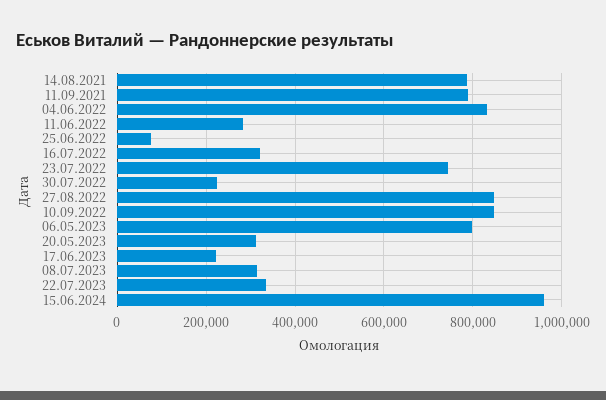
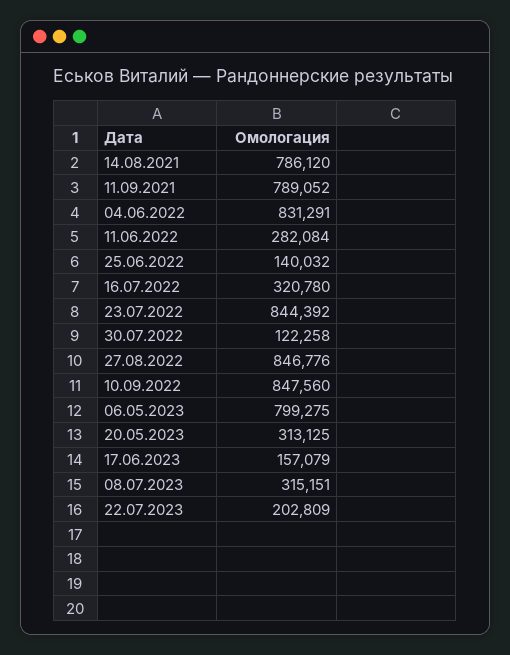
  {
    "14.08.2021": 786120,
    "11.09.2021": 789052,
    "04.06.2022": 831291,
    "11.06.2022": 282084,
-   "25.06.2022": 80000,
+   "25.06.2022": 140032,
    "16.07.2022": 320780,
-   "23.07.2022": 740000,
+   "23.07.2022": 844392,
-   "30.07.2022": 220000,
+   "30.07.2022": 122258,
    "27.08.2022": 846776,
    "10.09.2022": 847560,
    "06.05.2023": 799275,
    "20.05.2023": 313125,
-   "17.06.2023": 220000,
+   "17.06.2023": 157079,
    "08.07.2023": 315151,
-   "22.07.2023": 340000,
+   "22.07.2023": 202809
-   "15.06.2024": 960000
  }

